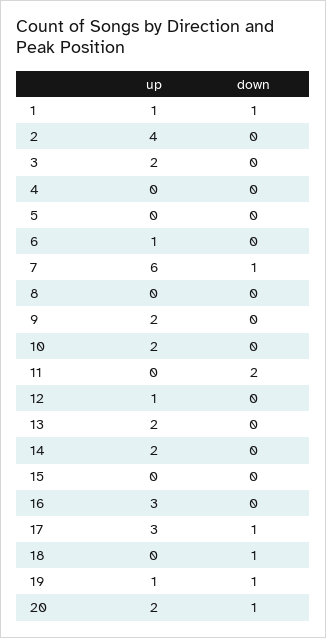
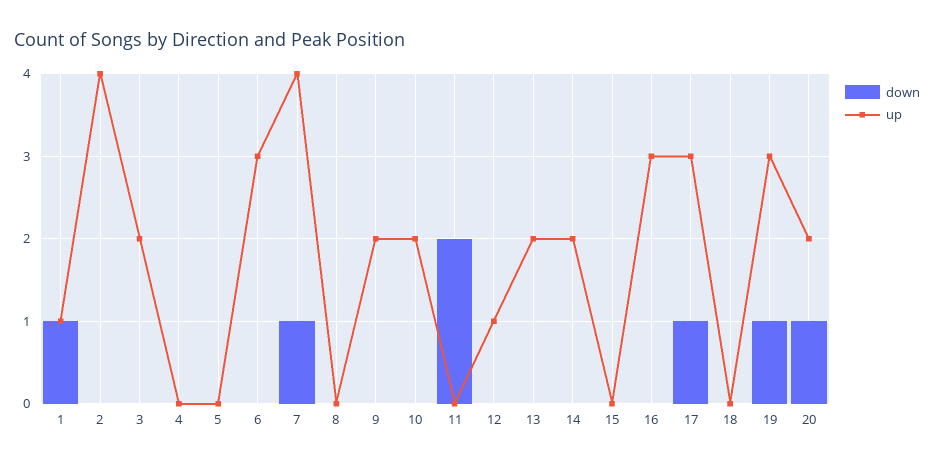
  {
    "up": {
      "1": 1,
      "2": 4,
      "3": 2,
      "4": 0,
      "5": 0,
-     "6": 1,
+     "6": 3,
-     "7": 6,
+     "7": 4,
      "8": 0,
      "9": 2,
      "10": 2,
      "11": 0,
      "12": 1,
      "13": 2,
      "14": 2,
      "15": 0,
      "16": 3,
      "17": 3,
      "18": 0,
-     "19": 1,
+     "19": 3,
      "20": 2
    },
    "down": {
      "1": 1,
      "2": 0,
      "3": 0,
      "4": 0,
      "5": 0,
      "6": 0,
      "7": 1,
      "8": 0,
      "9": 0,
      "10": 0,
      "11": 2,
      "12": 0,
      "13": 0,
      "14": 0,
      "15": 0,
      "16": 0,
      "17": 1,
-     "18": 1,
+     "18": 0,
      "19": 1,
      "20": 1
    }
  }

